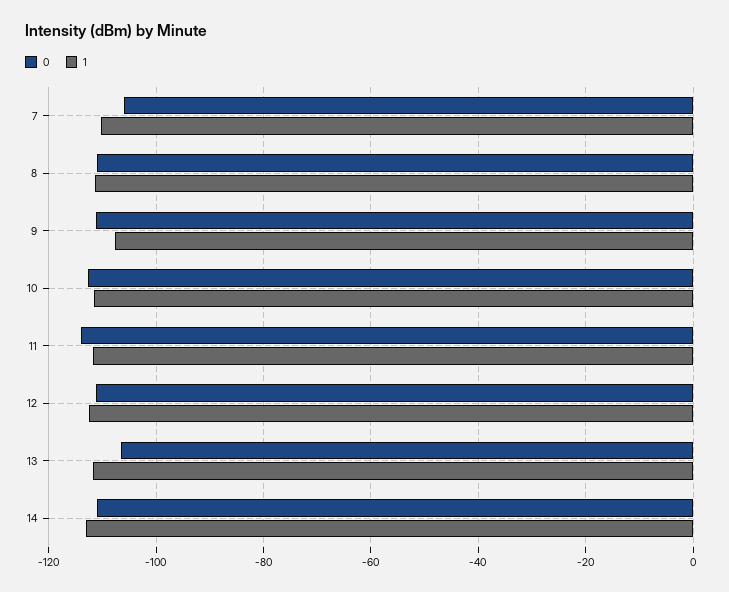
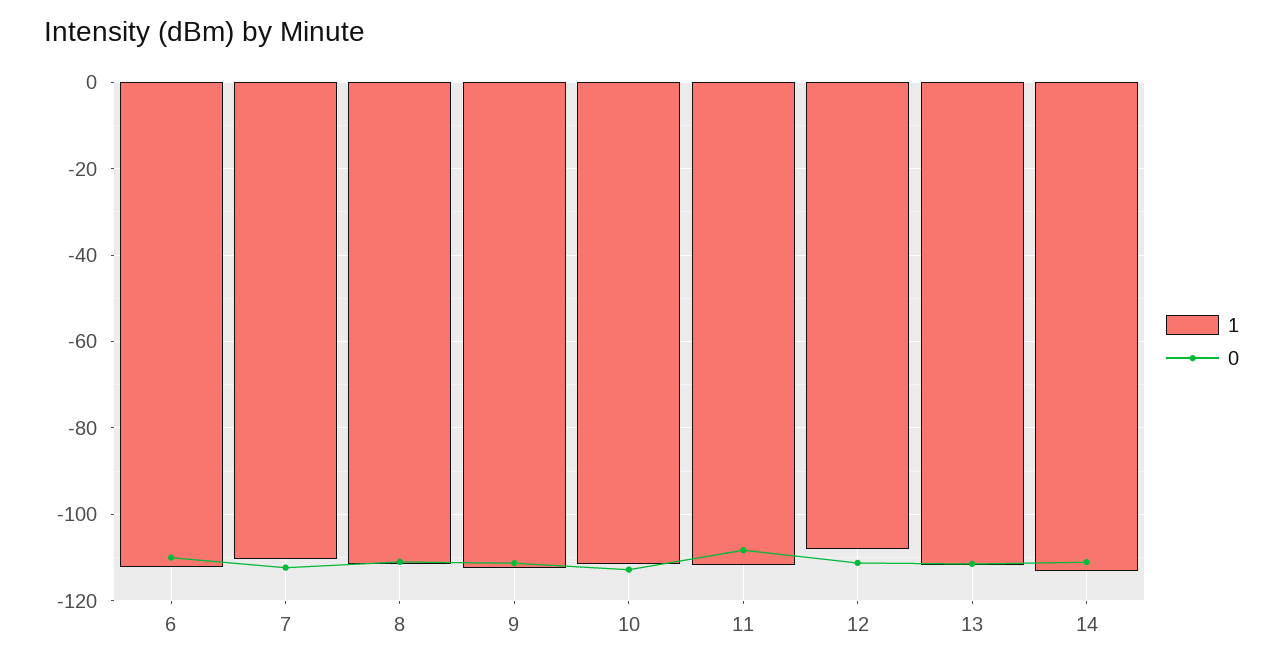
  {
    "0": {
-     "7": -106,
+     "7": -112,
      "8": -112,
      "9": -112,
      "10": -112,
-     "11": -114,
+     "11": -108,
      "12": -112,
-     "13": -106,
+     "13": -112,
-     "14": -112
+     "14": -112,
+     "6": -110
    },
    "1": {
      "7": -110,
      "8": -112,
-     "9": -108,
+     "9": -112,
      "10": -112,
      "11": -112,
-     "12": -112,
+     "12": -108,
      "13": -112,
-     "14": -114
+     "14": -114,
+     "6": -112
    }
  }

